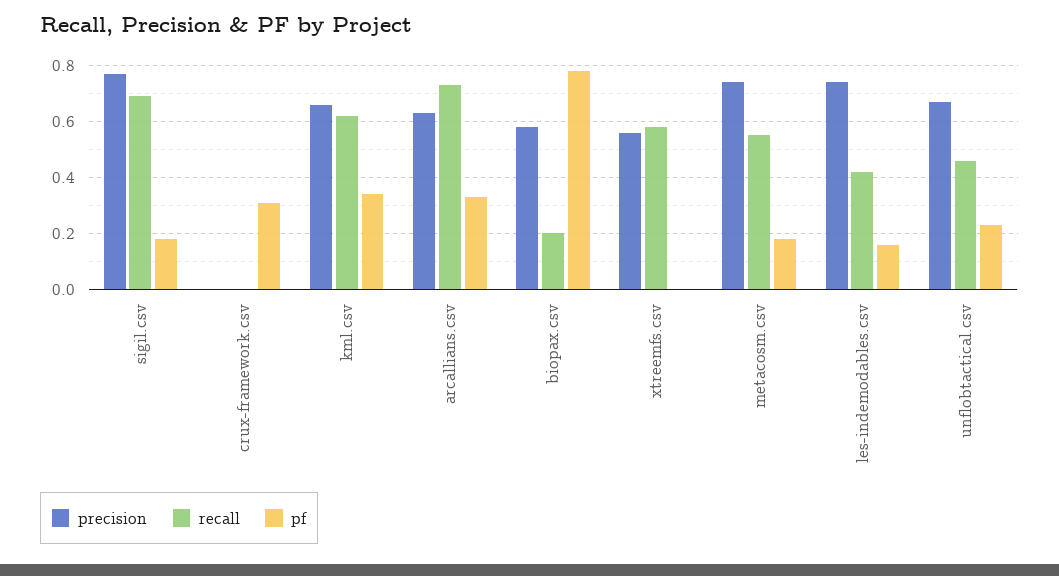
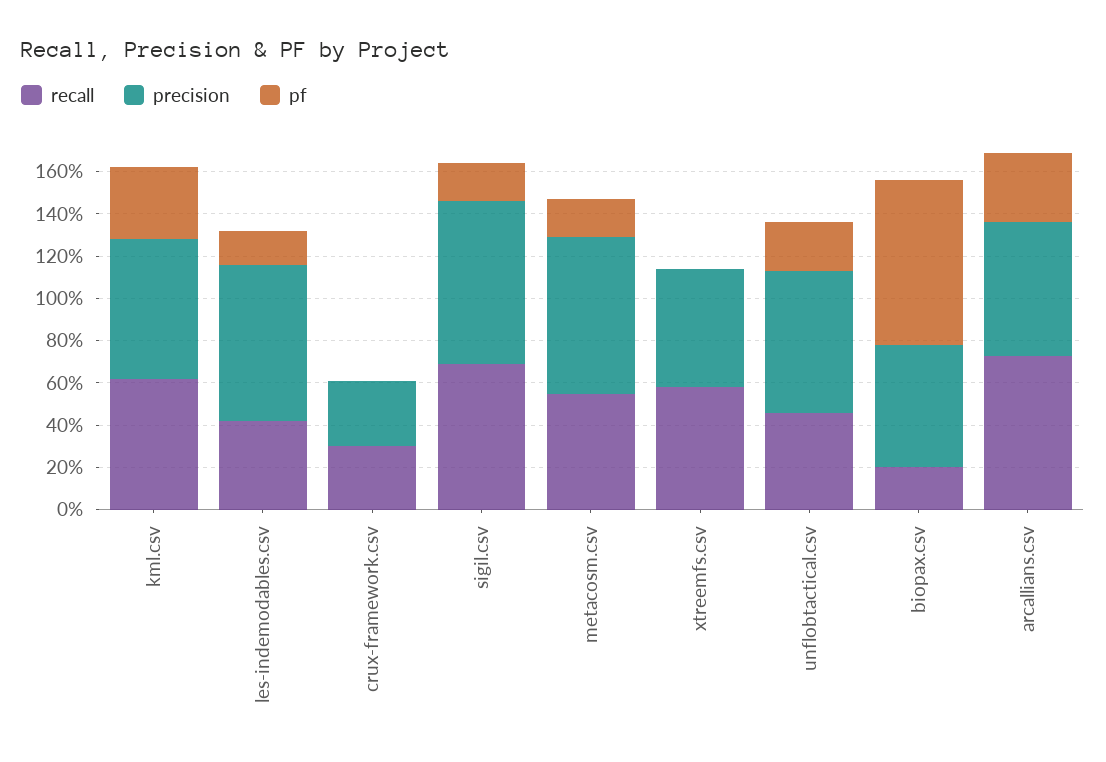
  {
    "precision": {
      "sigil.csv": 0.75,
-     "crux-framework.csv": 0,
+     "crux-framework.csv": 0.3,
      "kml.csv": 0.65,
      "arcallians.csv": 0.65,
      "biopax.csv": 0.6,
      "xtreemfs.csv": 0.55,
      "metacosm.csv": 0.75,
      "les-indemodables.csv": 0.75,
      "unflobtactical.csv": 0.65
    },
    "recall": {
      "sigil.csv": 0.7,
-     "crux-framework.csv": 0,
+     "crux-framework.csv": 0.3,
      "kml.csv": 0.6,
      "arcallians.csv": 0.75,
      "biopax.csv": 0.2,
      "xtreemfs.csv": 0.6,
      "metacosm.csv": 0.55,
      "les-indemodables.csv": 0.4,
      "unflobtactical.csv": 0.45
    },
    "pf": {
      "sigil.csv": 0.2,
-     "crux-framework.csv": 0.3,
+     "crux-framework.csv": 0,
      "kml.csv": 0.35,
      "arcallians.csv": 0.35,
      "biopax.csv": 0.8,
      "xtreemfs.csv": 0,
      "metacosm.csv": 0.2,
      "les-indemodables.csv": 0.15,
      "unflobtactical.csv": 0.25
    }
  }

